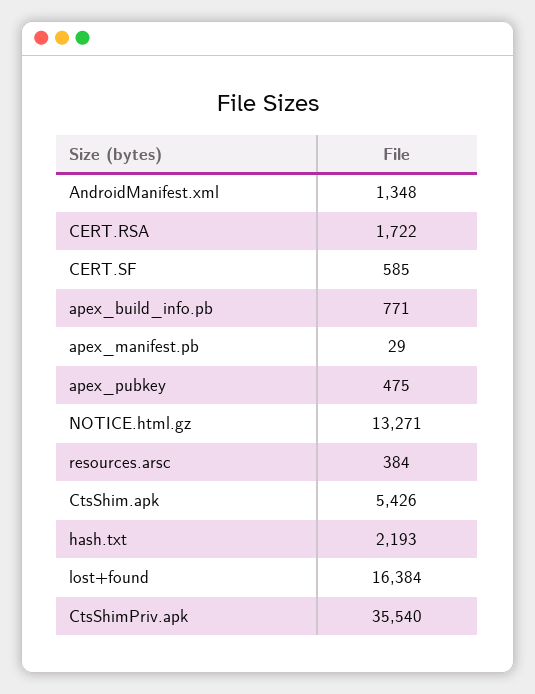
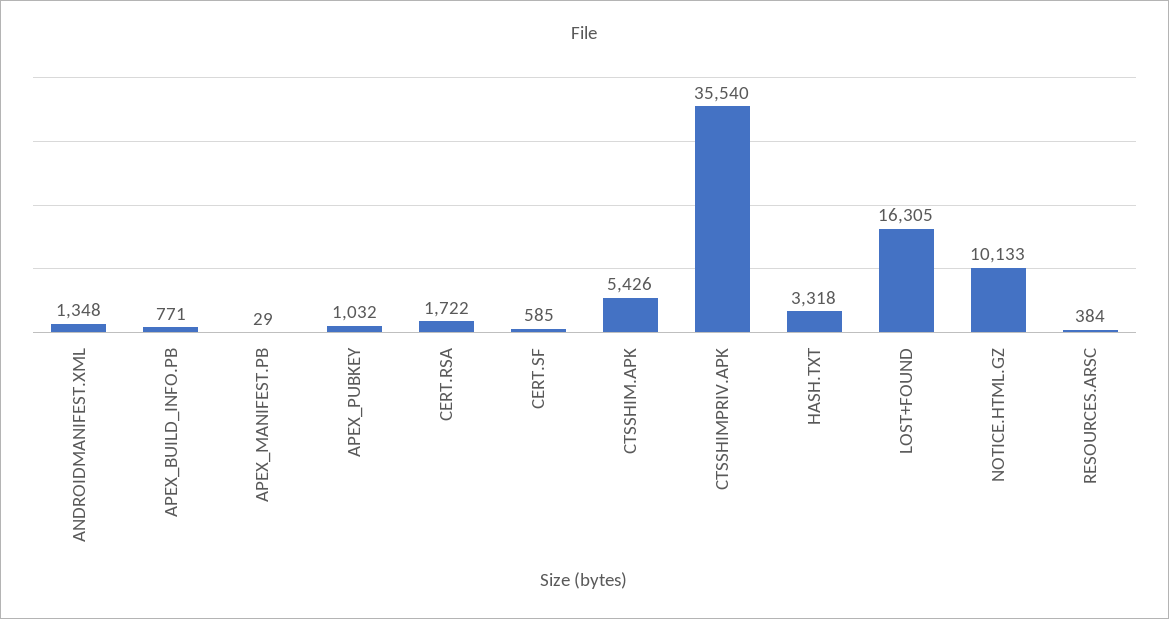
  {
    "AndroidManifest.xml": 1348,
    "CERT.RSA": 1722,
    "CERT.SF": 585,
    "apex_build_info.pb": 771,
    "apex_manifest.pb": 29,
-   "apex_pubkey": 475,
+   "apex_pubkey": 1032,
-   "NOTICE.html.gz": 13271,
+   "NOTICE.html.gz": 10133,
    "resources.arsc": 384,
    "CtsShim.apk": 5426,
-   "hash.txt": 2193,
+   "hash.txt": 3318,
-   "lost+found": 16384,
+   "lost+found": 16305,
    "CtsShimPriv.apk": 35540
  }

